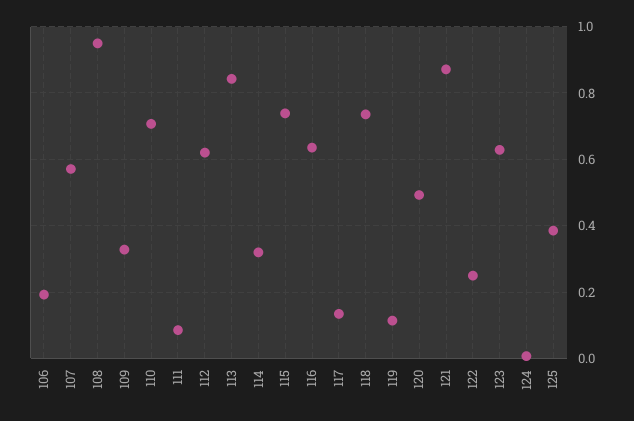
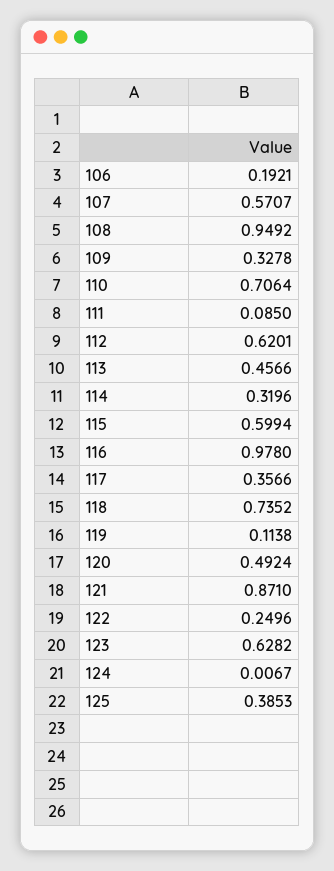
  {
    "106": 0.1921,
    "107": 0.5707,
    "108": 0.9492,
    "109": 0.3278,
    "110": 0.7064,
    "111": 0.085,
    "112": 0.6201,
-   "113": 0.84,
+   "113": 0.4566,
    "114": 0.3196,
-   "115": 0.74,
+   "115": 0.5994,
-   "116": 0.64,
+   "116": 0.978,
-   "117": 0.14,
+   "117": 0.3566,
    "118": 0.7352,
    "119": 0.1138,
    "120": 0.4924,
    "121": 0.871,
    "122": 0.2496,
    "123": 0.6282,
    "124": 0.0067,
    "125": 0.3853
  }

